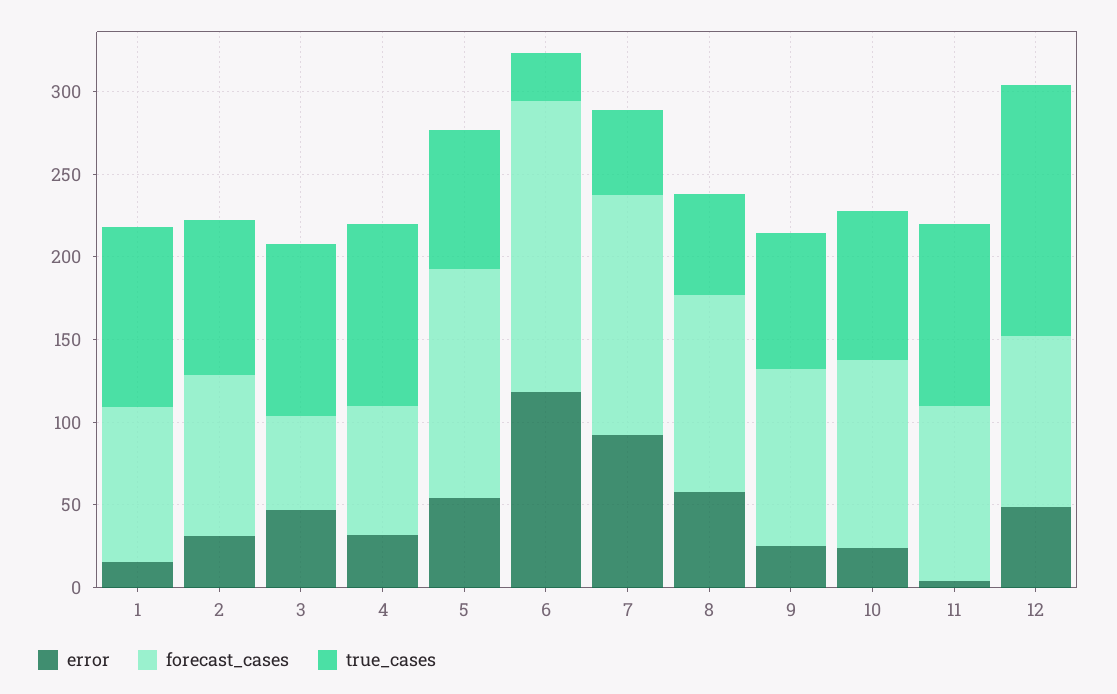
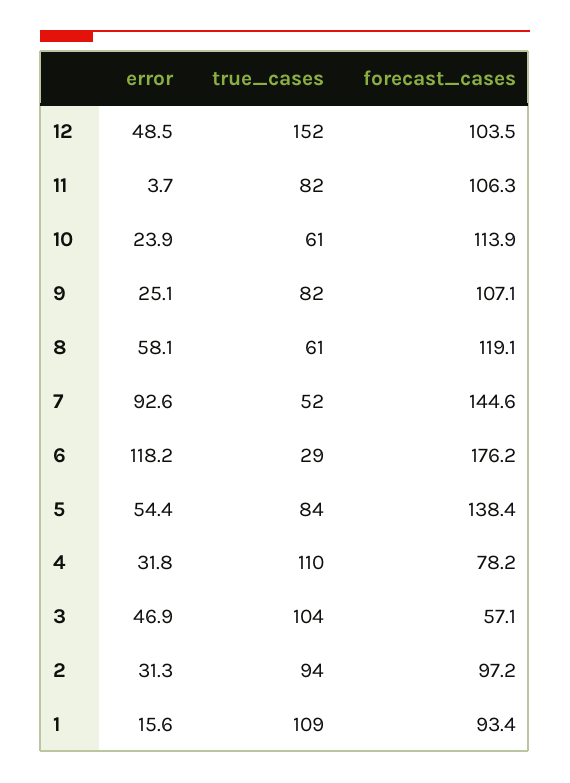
  {
    "error": {
      "1": 15.6,
      "2": 31.3,
      "3": 46.9,
      "4": 31.8,
      "5": 54.4,
      "6": 118.2,
      "7": 92.6,
      "8": 58.1,
      "9": 25.1,
      "10": 23.9,
      "11": 3.7,
      "12": 48.5
    },
    "forecast_cases": {
      "1": 93.4,
      "2": 97.2,
      "3": 57.1,
      "4": 78.2,
      "5": 138.4,
      "6": 176.2,
      "7": 144.6,
      "8": 119.1,
      "9": 107.1,
      "10": 113.9,
      "11": 106.3,
      "12": 103.5
    },
    "true_cases": {
      "1": 109,
      "2": 94,
      "3": 104,
      "4": 110,
      "5": 84,
      "6": 29,
      "7": 52,
      "8": 61,
      "9": 82,
-     "10": 90,
+     "10": 61,
-     "11": 110,
+     "11": 82,
      "12": 152
    }
  }

